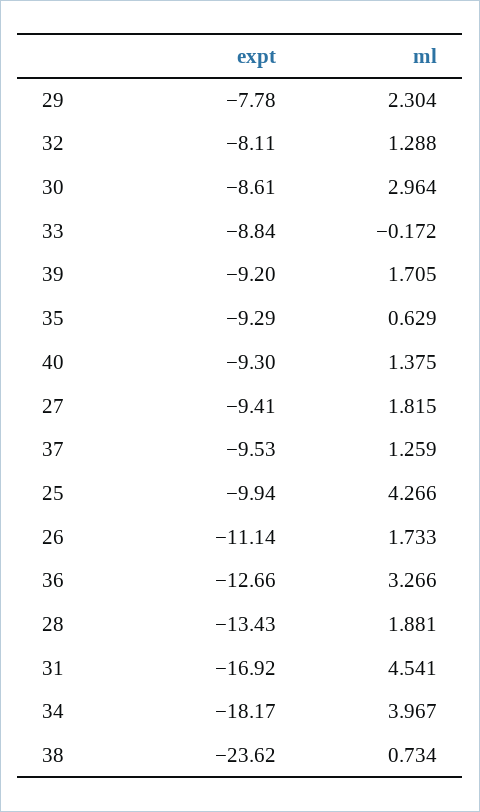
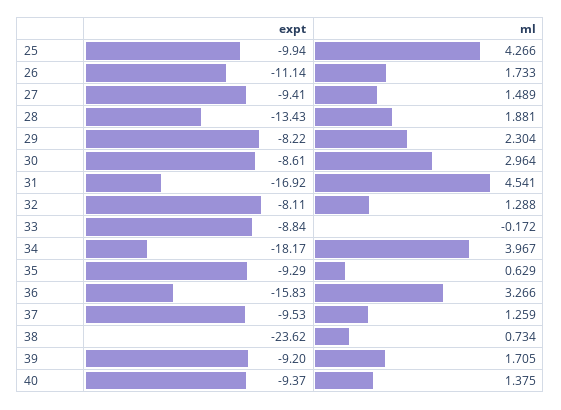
  {
    "expt": {
-     "29": -7.78,
+     "29": -8.22,
      "32": -8.11,
      "30": -8.61,
      "33": -8.84,
      "39": -9.2,
      "35": -9.29,
-     "40": -9.3,
+     "40": -9.37,
      "27": -9.41,
      "37": -9.53,
      "25": -9.94,
      "26": -11.14,
-     "36": -12.66,
+     "36": -15.83,
      "28": -13.43,
      "31": -16.92,
      "34": -18.17,
      "38": -23.62
    },
    "ml": {
      "29": 2.304,
      "32": 1.288,
      "30": 2.964,
      "33": -0.172,
      "39": 1.705,
      "35": 0.629,
      "40": 1.375,
-     "27": 1.815,
+     "27": 1.489,
      "37": 1.259,
      "25": 4.266,
      "26": 1.733,
      "36": 3.266,
      "28": 1.881,
      "31": 4.541,
      "34": 3.967,
      "38": 0.734
    }
  }

